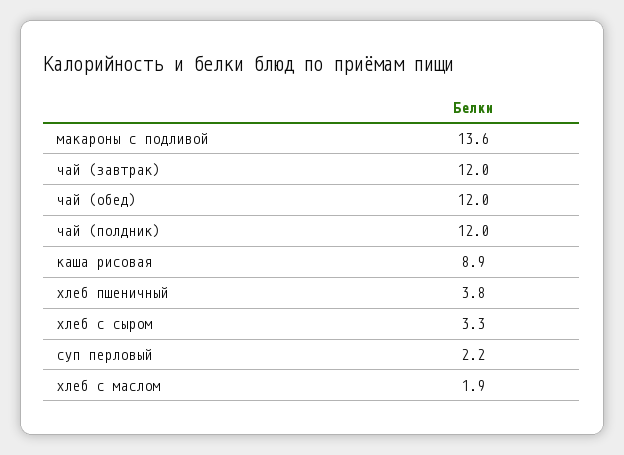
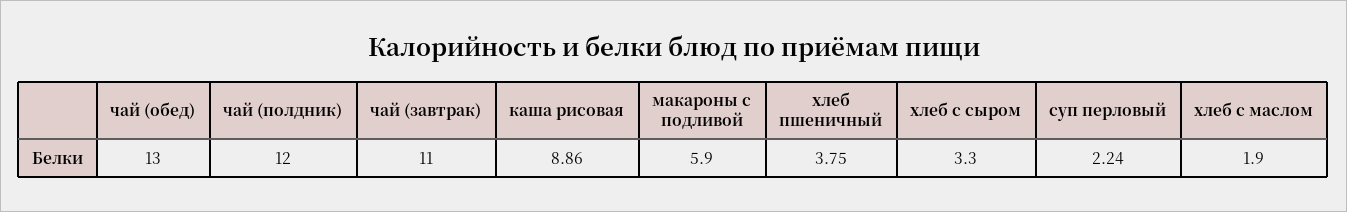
  {
-   "макароны с подливой": 13.6,
+   "макароны с подливой": 5.9,
-   "чай (завтрак)": 12,
+   "чай (завтрак)": 11,
-   "чай (обед)": 12,
+   "чай (обед)": 13,
    "чай (полдник)": 12,
    "каша рисовая": 8.86,
    "хлеб пшеничный": 3.75,
    "хлеб с сыром": 3.3,
    "суп перловый": 2.24,
    "хлеб с маслом": 1.9
  }

